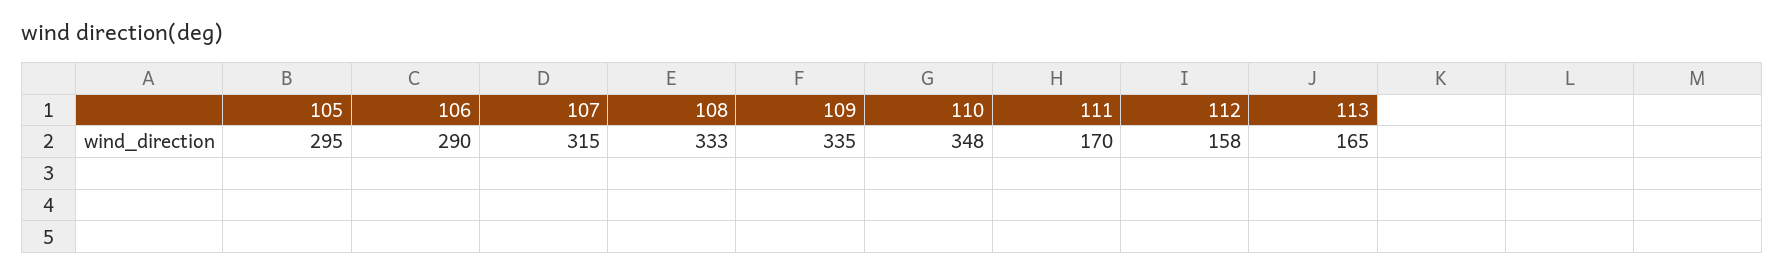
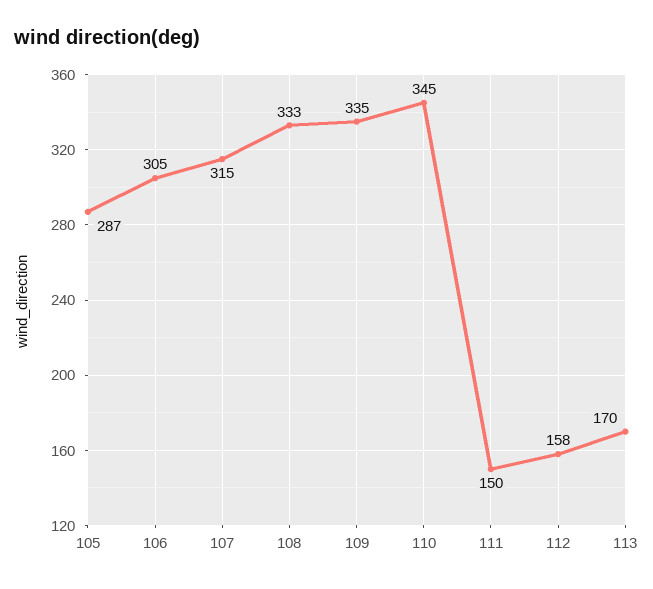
  {
-   "105": 295,
+   "105": 287,
-   "106": 290,
+   "106": 305,
    "107": 315,
    "108": 333,
    "109": 335,
-   "110": 348,
+   "110": 345,
-   "111": 170,
+   "111": 150,
    "112": 158,
-   "113": 165
+   "113": 170
  }

